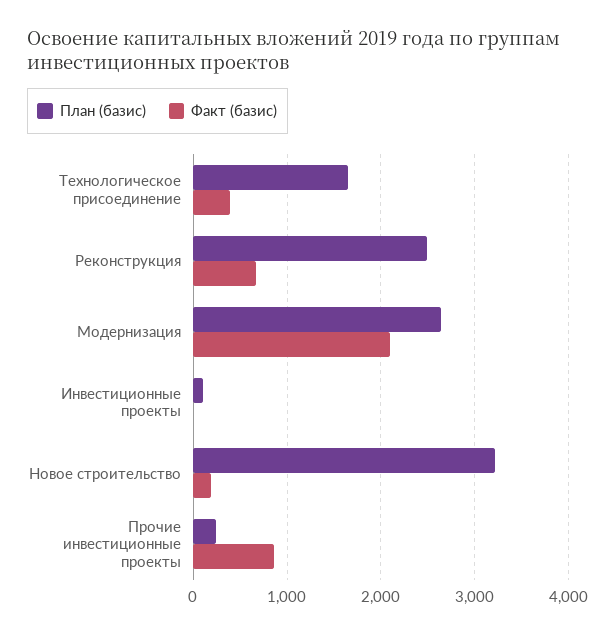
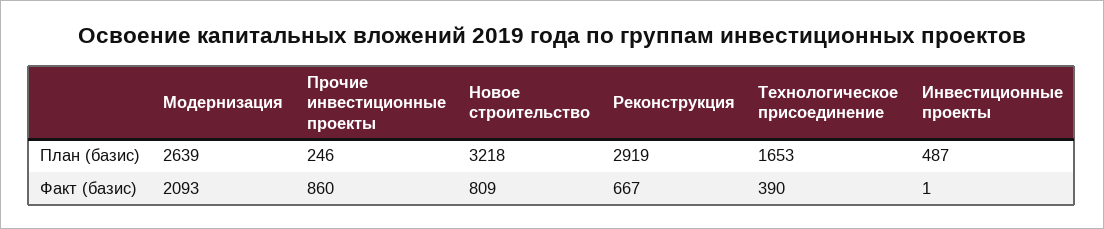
  {
    "План (базис)": {
      "Технологическое присоединение": 1653,
-     "Реконструкция": 2500,
+     "Реконструкция": 2919,
      "Модернизация": 2639,
-     "Инвестиционные проекты": 100,
+     "Инвестиционные проекты": 487,
      "Новое строительство": 3218,
      "Прочие инвестиционные проекты": 246
    },
    "Факт (базис)": {
      "Технологическое присоединение": 390,
      "Реконструкция": 667,
      "Модернизация": 2093,
      "Инвестиционные проекты": 1,
-     "Новое строительство": 200,
+     "Новое строительство": 809,
      "Прочие инвестиционные проекты": 860
    }
  }

